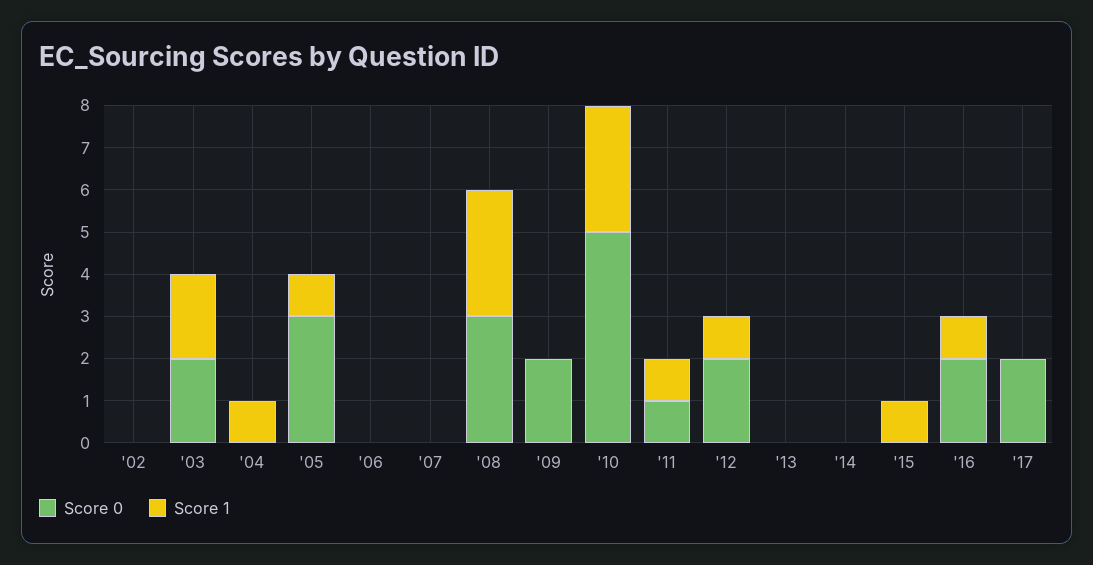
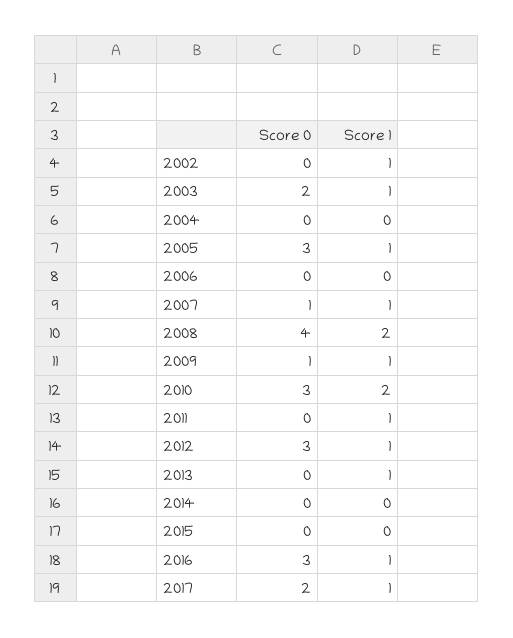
  {
    "Score 0": {
      "'02": 0,
      "'03": 2,
      "'04": 0,
      "'05": 3,
      "'06": 0,
-     "'07": 0,
+     "'07": 1,
-     "'08": 3,
+     "'08": 4,
-     "'09": 2,
+     "'09": 1,
-     "'10": 5,
+     "'10": 3,
-     "'11": 1,
+     "'11": 0,
-     "'12": 2,
+     "'12": 3,
      "'13": 0,
      "'14": 0,
      "'15": 0,
-     "'16": 2,
+     "'16": 3,
      "'17": 2
    },
    "Score 1": {
-     "'02": 0,
+     "'02": 1,
-     "'03": 2,
+     "'03": 1,
-     "'04": 1,
+     "'04": 0,
      "'05": 1,
      "'06": 0,
-     "'07": 0,
+     "'07": 1,
-     "'08": 3,
+     "'08": 2,
-     "'09": 0,
+     "'09": 1,
-     "'10": 3,
+     "'10": 2,
      "'11": 1,
      "'12": 1,
-     "'13": 0,
+     "'13": 1,
      "'14": 0,
-     "'15": 1,
+     "'15": 0,
      "'16": 1,
-     "'17": 0
+     "'17": 1
    }
  }

